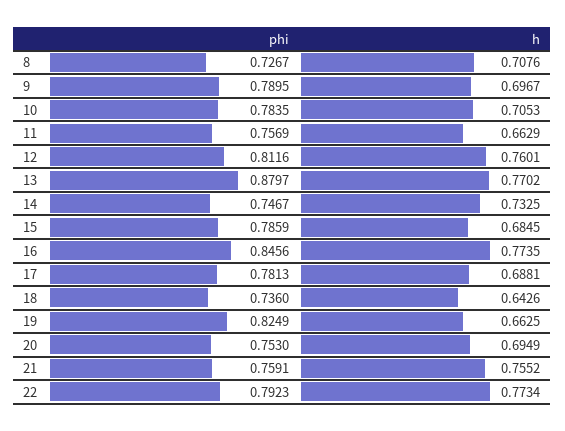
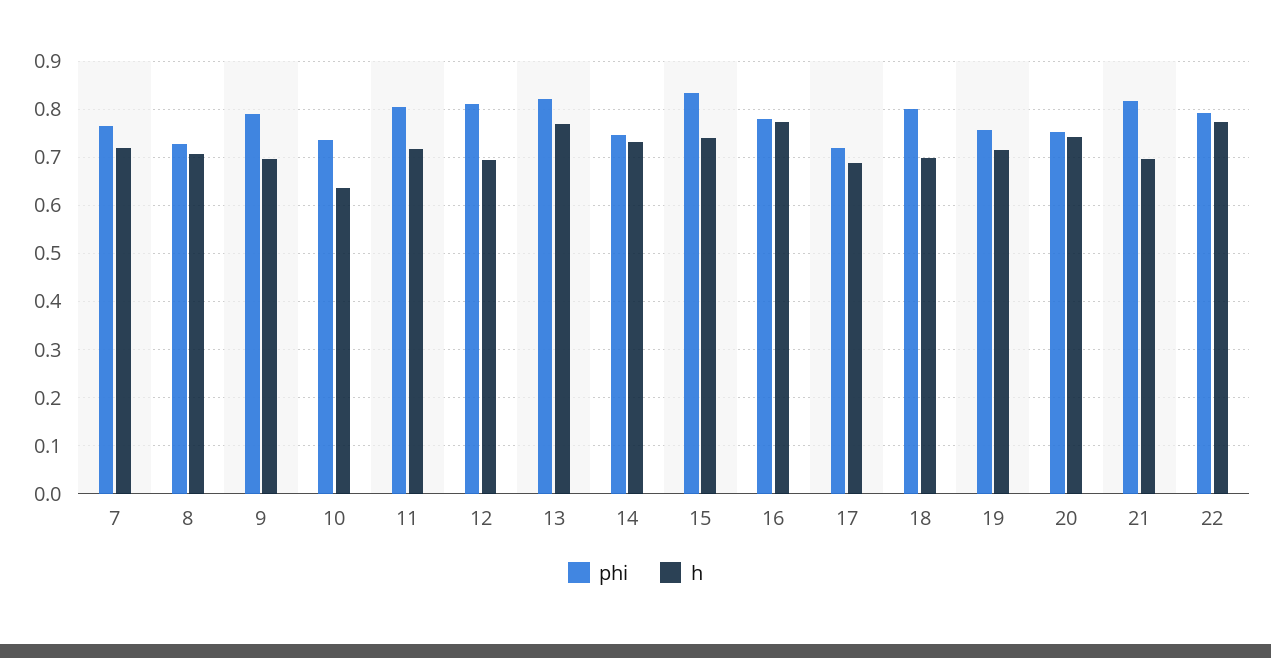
  {
    "phi": {
      "8": 0.7267,
      "9": 0.7895,
-     "10": 0.7835,
+     "10": 0.74,
-     "11": 0.7569,
+     "11": 0.8,
      "12": 0.8116,
-     "13": 0.8797,
+     "13": 0.82,
      "14": 0.7467,
-     "15": 0.7859,
+     "15": 0.84,
-     "16": 0.8456,
+     "16": 0.78,
-     "17": 0.7813,
+     "17": 0.72,
-     "18": 0.736,
+     "18": 0.8,
-     "19": 0.8249,
+     "19": 0.76,
      "20": 0.753,
-     "21": 0.7591,
+     "21": 0.82,
-     "22": 0.7923
+     "22": 0.7923,
+     "7": 0.76
    },
    "h": {
      "8": 0.7076,
      "9": 0.6967,
-     "10": 0.7053,
+     "10": 0.64,
-     "11": 0.6629,
+     "11": 0.72,
-     "12": 0.7601,
+     "12": 0.7,
      "13": 0.7702,
      "14": 0.7325,
-     "15": 0.6845,
+     "15": 0.74,
      "16": 0.7735,
      "17": 0.6881,
-     "18": 0.6426,
+     "18": 0.7,
-     "19": 0.6625,
+     "19": 0.72,
-     "20": 0.6949,
+     "20": 0.74,
-     "21": 0.7552,
+     "21": 0.7,
-     "22": 0.7734
+     "22": 0.7734,
+     "7": 0.72
    }
  }

